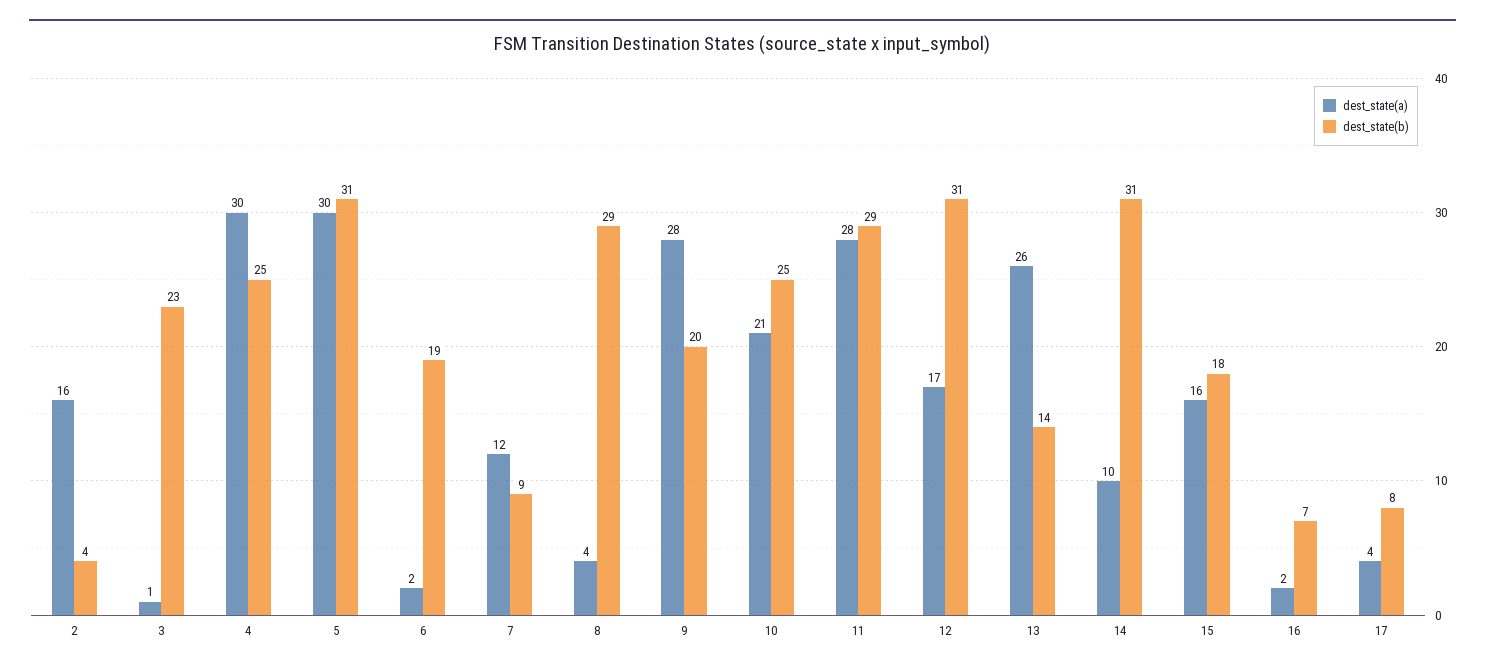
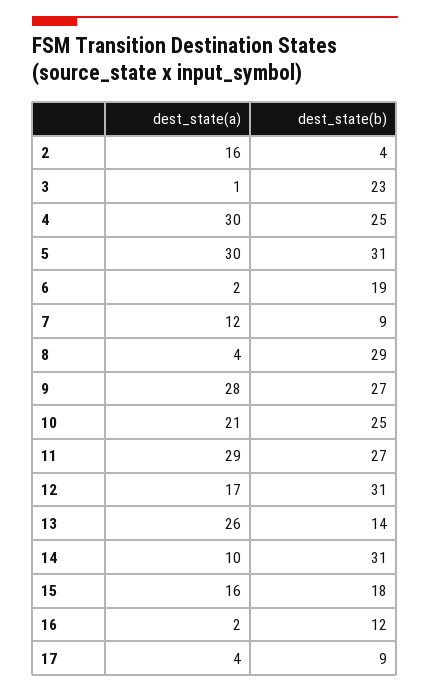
  {
    "dest_state(a)": {
      "2": 16,
      "3": 1,
      "4": 30,
      "5": 30,
      "6": 2,
      "7": 12,
      "8": 4,
      "9": 28,
      "10": 21,
-     "11": 28,
+     "11": 29,
      "12": 17,
      "13": 26,
      "14": 10,
      "15": 16,
      "16": 2,
      "17": 4
    },
    "dest_state(b)": {
      "2": 4,
      "3": 23,
      "4": 25,
      "5": 31,
      "6": 19,
      "7": 9,
      "8": 29,
-     "9": 20,
+     "9": 27,
      "10": 25,
-     "11": 29,
+     "11": 27,
      "12": 31,
      "13": 14,
      "14": 31,
      "15": 18,
-     "16": 7,
+     "16": 12,
-     "17": 8
+     "17": 9
    }
  }

